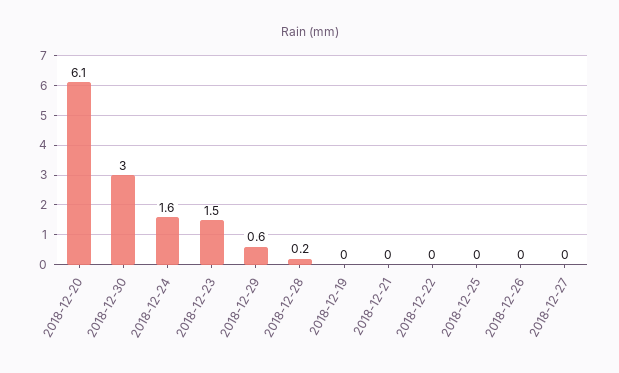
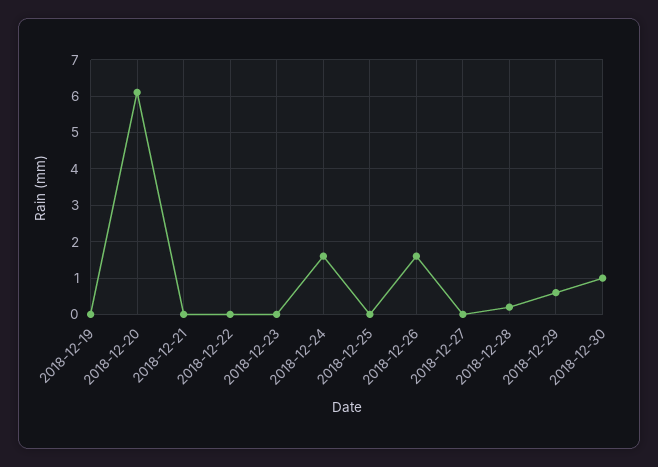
  {
    "2018-12-20": 6.1,
-   "2018-12-30": 3,
+   "2018-12-30": 1,
    "2018-12-24": 1.6,
-   "2018-12-23": 1.5,
+   "2018-12-23": 0,
    "2018-12-29": 0.6,
    "2018-12-28": 0.2,
    "2018-12-19": 0,
    "2018-12-21": 0,
    "2018-12-22": 0,
    "2018-12-25": 0,
-   "2018-12-26": 0,
+   "2018-12-26": 1.5,
    "2018-12-27": 0
  }

